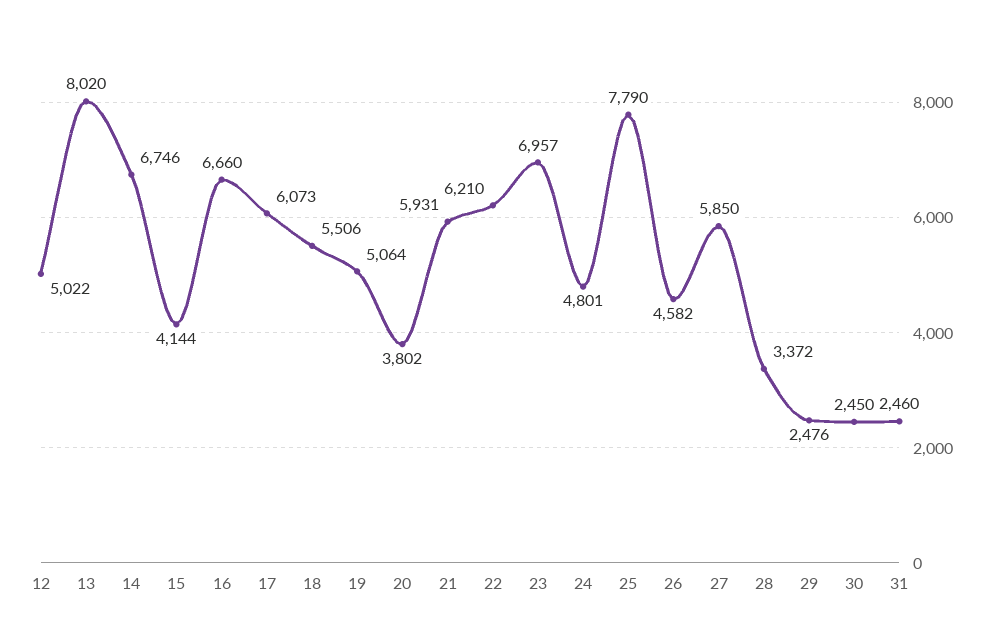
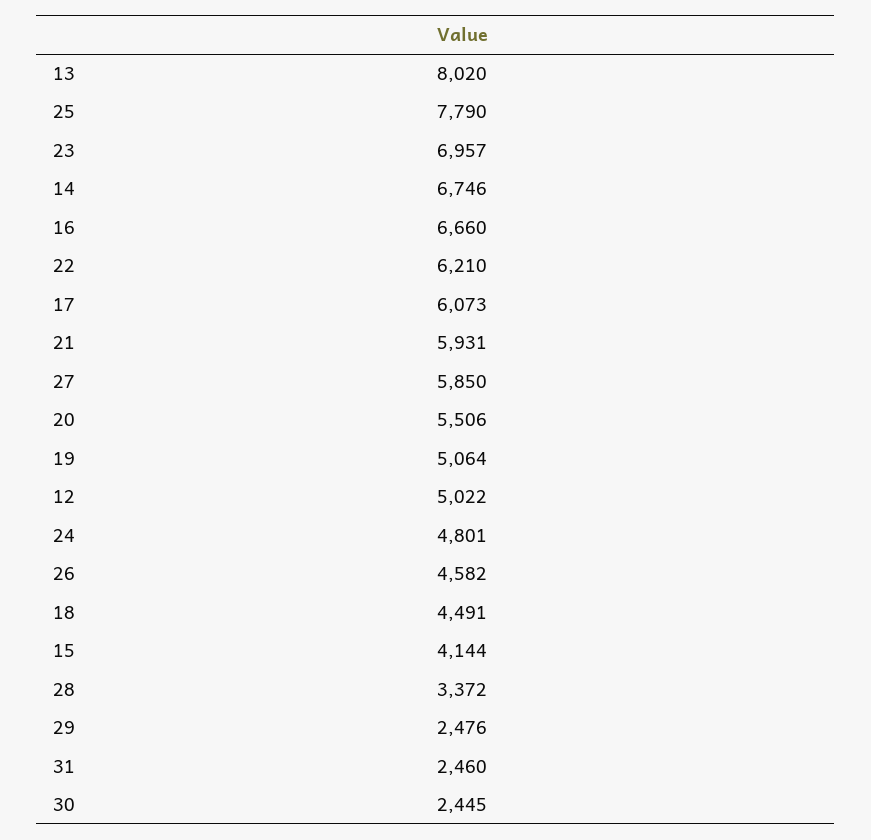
  {
    "12": 5022,
    "13": 8020,
    "14": 6746,
    "15": 4144,
    "16": 6660,
    "17": 6073,
-   "18": 5506,
+   "18": 4491,
    "19": 5064,
-   "20": 3802,
+   "20": 5506,
    "21": 5931,
    "22": 6210,
    "23": 6957,
    "24": 4801,
    "25": 7790,
    "26": 4582,
    "27": 5850,
    "28": 3372,
    "29": 2476,
-   "30": 2450,
+   "30": 2445,
    "31": 2460
  }

